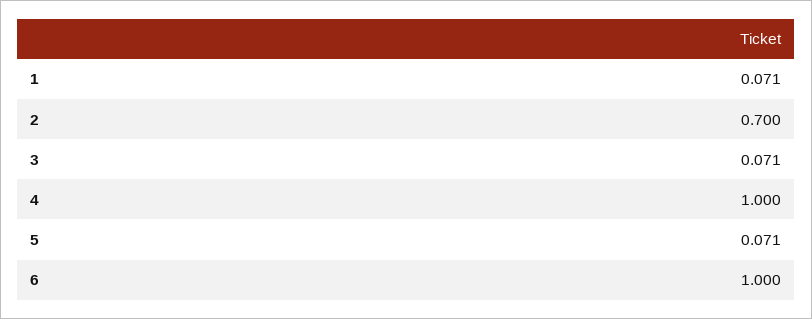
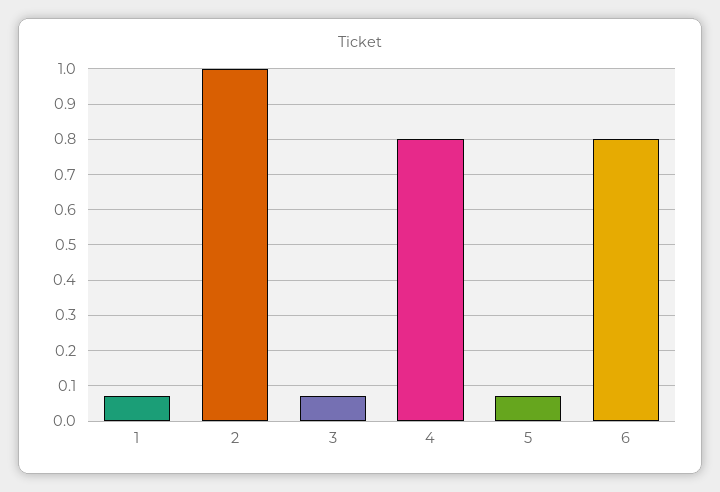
  {
    "1": 0.071,
-   "2": 0.7,
+   "2": 1,
    "3": 0.071,
-   "4": 1,
+   "4": 0.8,
    "5": 0.071,
-   "6": 1
+   "6": 0.8
  }

